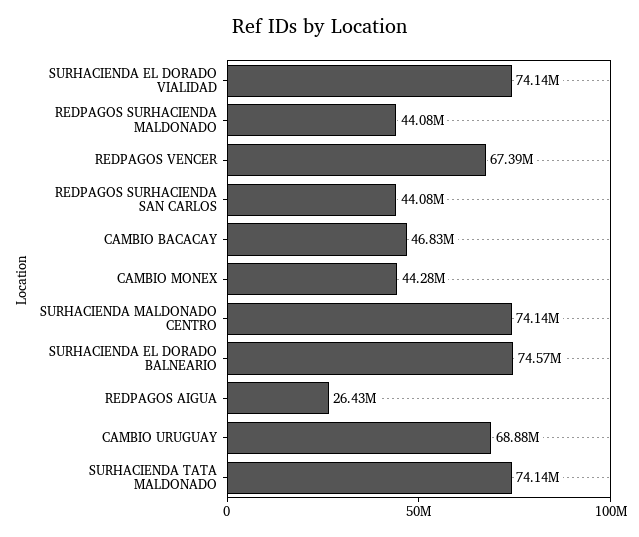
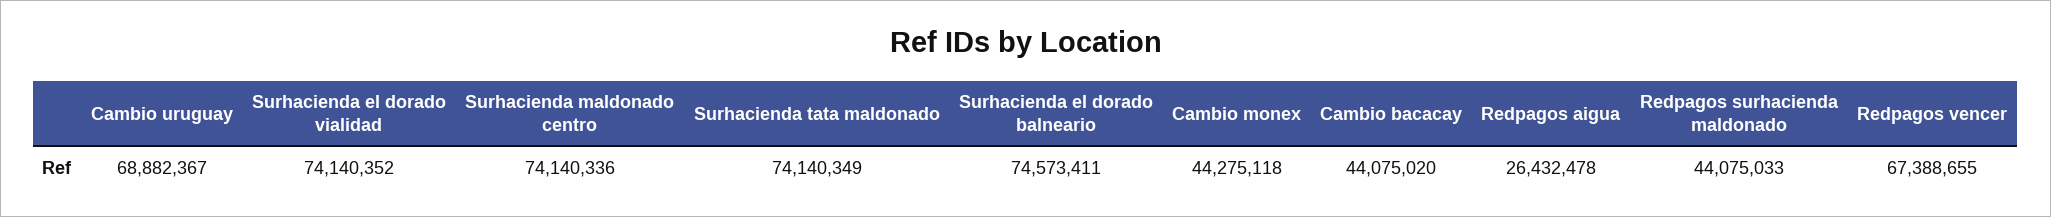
  {
    "SURHACIENDA EL DORADO VIALIDAD": 74140352,
    "REDPAGOS SURHACIENDA MALDONADO": 44075033,
    "REDPAGOS VENCER": 67388655,
-   "REDPAGOS SURHACIENDA SAN CARLOS": 44080000,
-   "CAMBIO BACACAY": 46830000,
+   "CAMBIO BACACAY": 44075020,
    "CAMBIO MONEX": 44275118,
    "SURHACIENDA MALDONADO CENTRO": 74140336,
    "SURHACIENDA EL DORADO BALNEARIO": 74573411,
    "REDPAGOS AIGUA": 26432478,
    "CAMBIO URUGUAY": 68882367,
    "SURHACIENDA TATA MALDONADO": 74140349
  }

